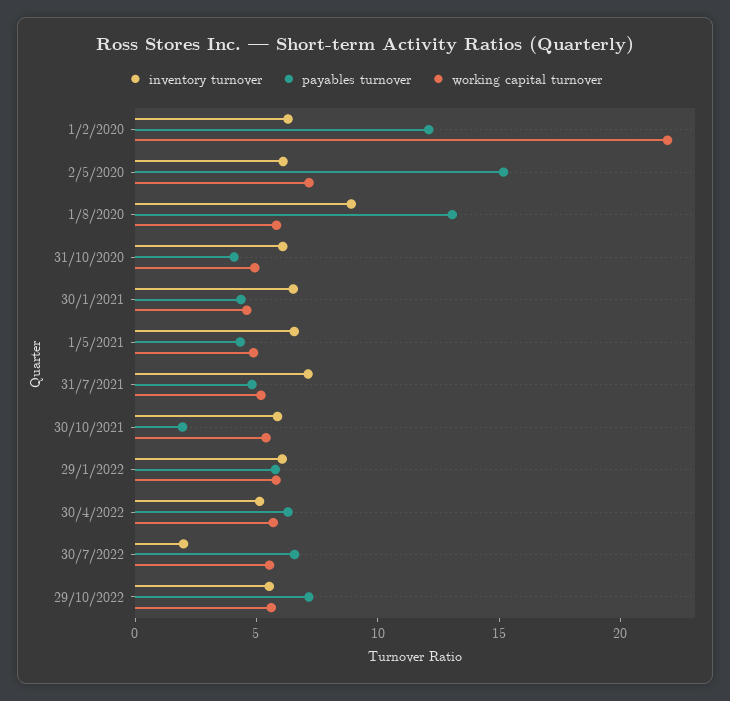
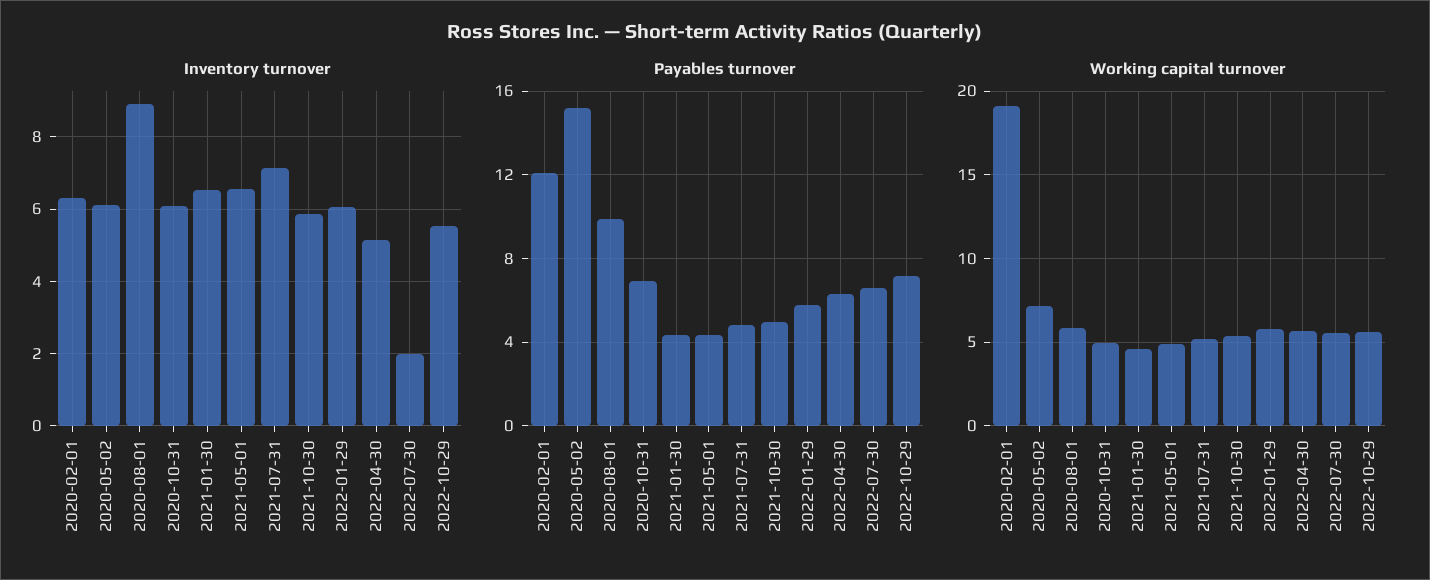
  {
    "inventory turnover": {
      "1/2/2020": 6.4,
      "2/5/2020": 6.2,
      "1/8/2020": 9,
      "31/10/2020": 6,
      "30/1/2021": 6.6,
      "1/5/2021": 6.6,
      "31/7/2021": 7.2,
      "30/10/2021": 5.8,
      "29/1/2022": 6,
      "30/4/2022": 5.2,
      "30/7/2022": 2,
      "29/10/2022": 5.6
    },
    "payables turnover": {
      "1/2/2020": 12,
      "2/5/2020": 15,
-     "1/8/2020": 13,
+     "1/8/2020": 10,
-     "31/10/2020": 4,
+     "31/10/2020": 7,
      "30/1/2021": 4.5,
      "1/5/2021": 4.5,
      "31/7/2021": 5,
-     "30/10/2021": 2,
+     "30/10/2021": 5,
      "29/1/2022": 6,
      "30/4/2022": 6.5,
      "30/7/2022": 6.5,
      "29/10/2022": 7
    },
    "working capital turnover": {
-     "1/2/2020": 22,
+     "1/2/2020": 19,
      "2/5/2020": 7,
      "1/8/2020": 6,
      "31/10/2020": 5,
      "30/1/2021": 4.5,
      "1/5/2021": 5,
      "31/7/2021": 5,
      "30/10/2021": 5.5,
      "29/1/2022": 6,
      "30/4/2022": 5.5,
      "30/7/2022": 5.5,
      "29/10/2022": 5.5
    }
  }

